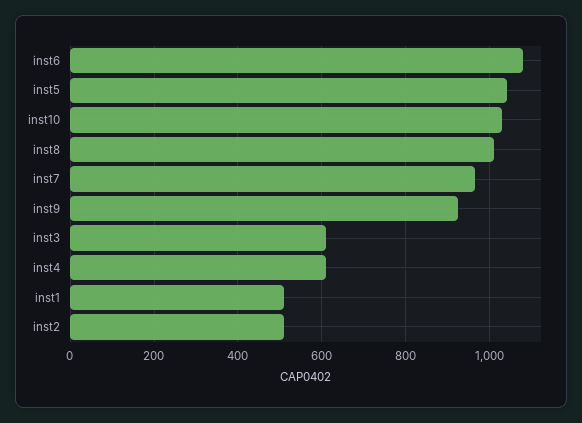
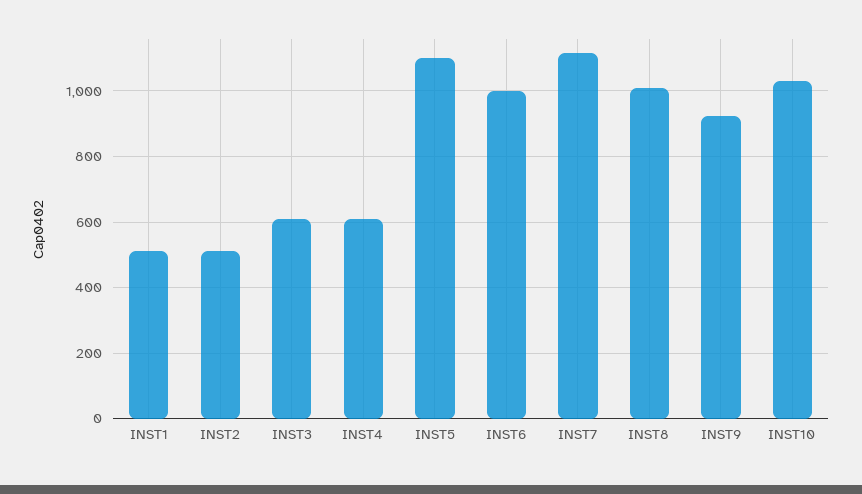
  {
-   "inst6": 1080,
+   "inst6": 1000,
-   "inst5": 1040,
+   "inst5": 1100,
    "inst10": 1040,
    "inst8": 1020,
-   "inst7": 960,
+   "inst7": 1120,
    "inst9": 920,
    "inst3": 620,
    "inst4": 620,
    "inst1": 520,
    "inst2": 520
  }

